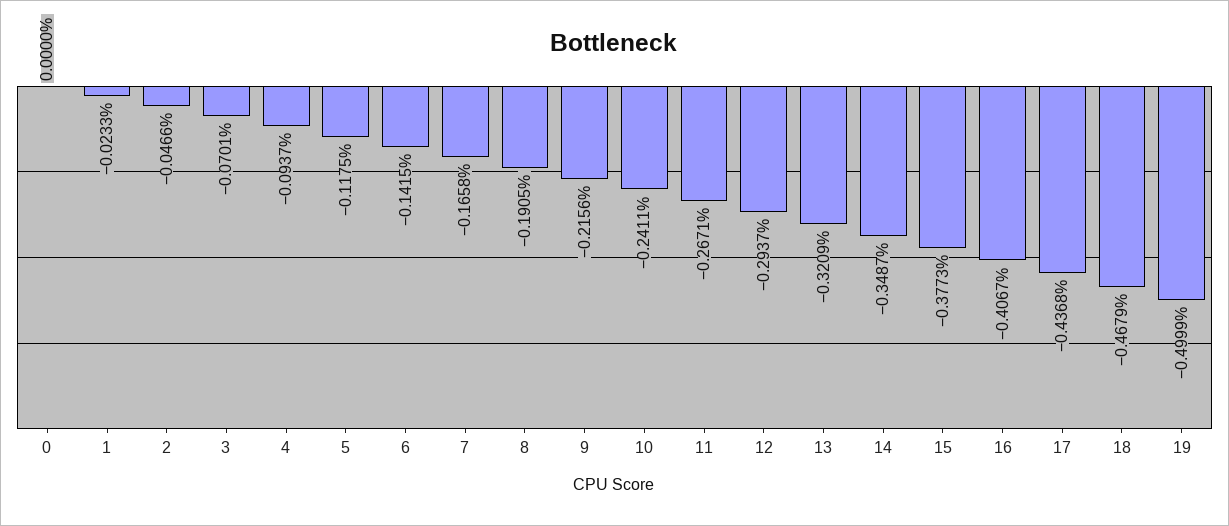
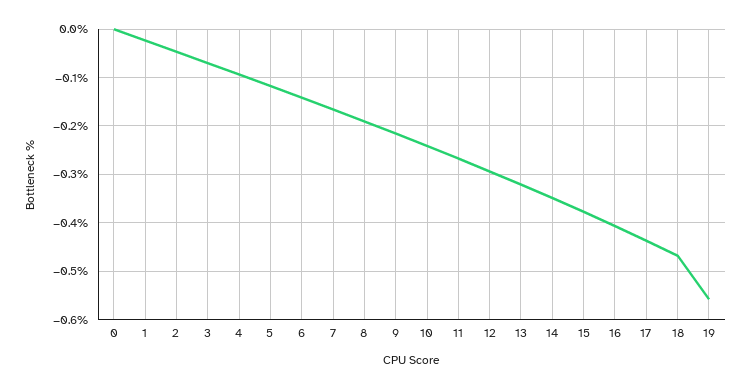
  {
    "0": 0,
    "1": -0.0233,
    "2": -0.0466,
    "3": -0.0701,
    "4": -0.0937,
    "5": -0.1175,
    "6": -0.1415,
    "7": -0.1658,
    "8": -0.1905,
    "9": -0.2156,
    "10": -0.2411,
    "11": -0.2671,
    "12": -0.2937,
    "13": -0.3209,
    "14": -0.3487,
    "15": -0.3773,
    "16": -0.4067,
    "17": -0.4368,
    "18": -0.4679,
-   "19": -0.4999
+   "19": -0.56
  }

